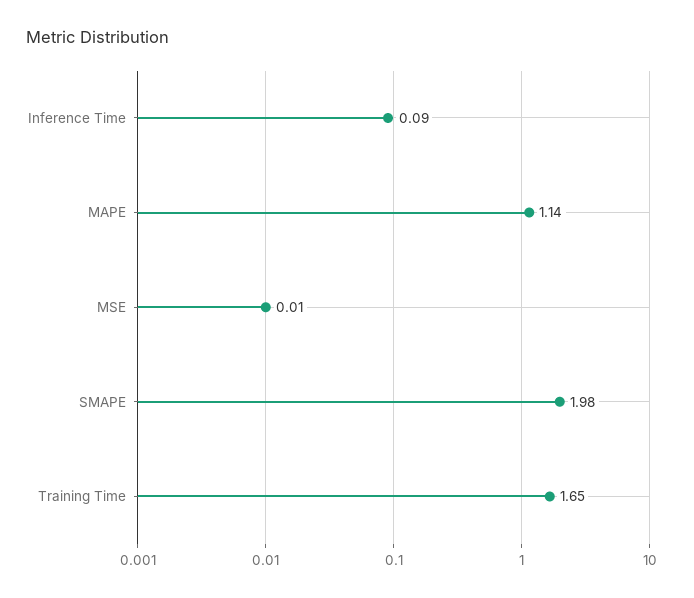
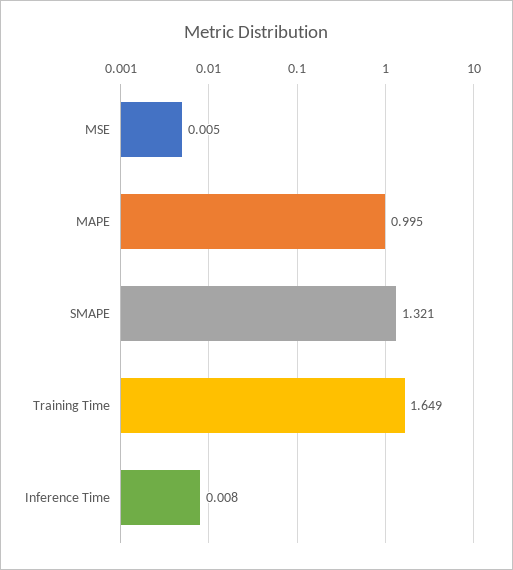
  {
-   "Inference Time": 0.09,
+   "Inference Time": 0.008,
-   "MAPE": 1.14,
+   "MAPE": 0.995,
    "MSE": 0.005,
-   "SMAPE": 1.98,
+   "SMAPE": 1.321,
    "Training Time": 1.649
  }

